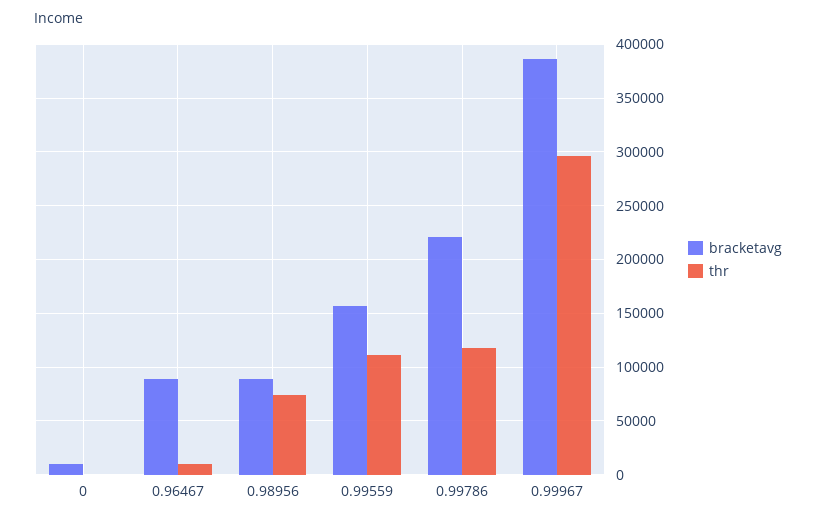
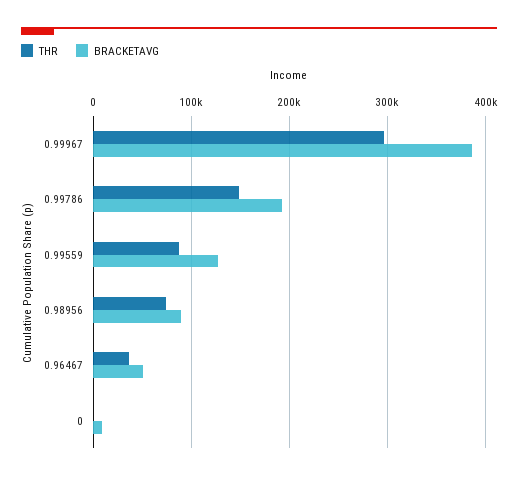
  {
    "bracketavg": {
      "0": 10000,
-     "0.96467": 90000,
+     "0.96467": 50000,
      "0.98956": 90000,
-     "0.99559": 160000,
+     "0.99559": 130000,
-     "0.99786": 220000,
+     "0.99786": 190000,
      "0.99967": 390000
    },
    "thr": {
      "0": 0,
-     "0.96467": 10000,
+     "0.96467": 40000,
      "0.98956": 70000,
-     "0.99559": 110000,
+     "0.99559": 90000,
-     "0.99786": 120000,
+     "0.99786": 150000,
      "0.99967": 300000
    }
  }

